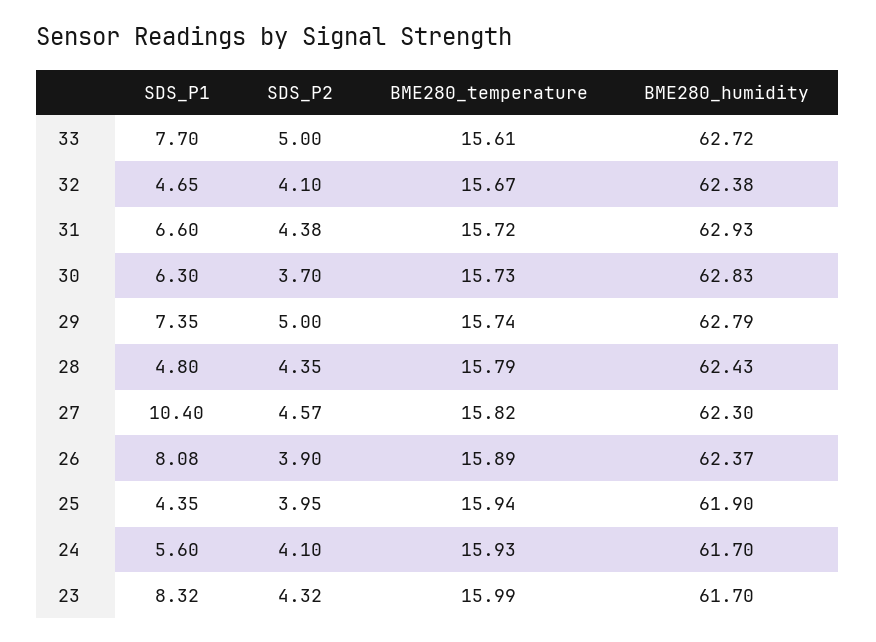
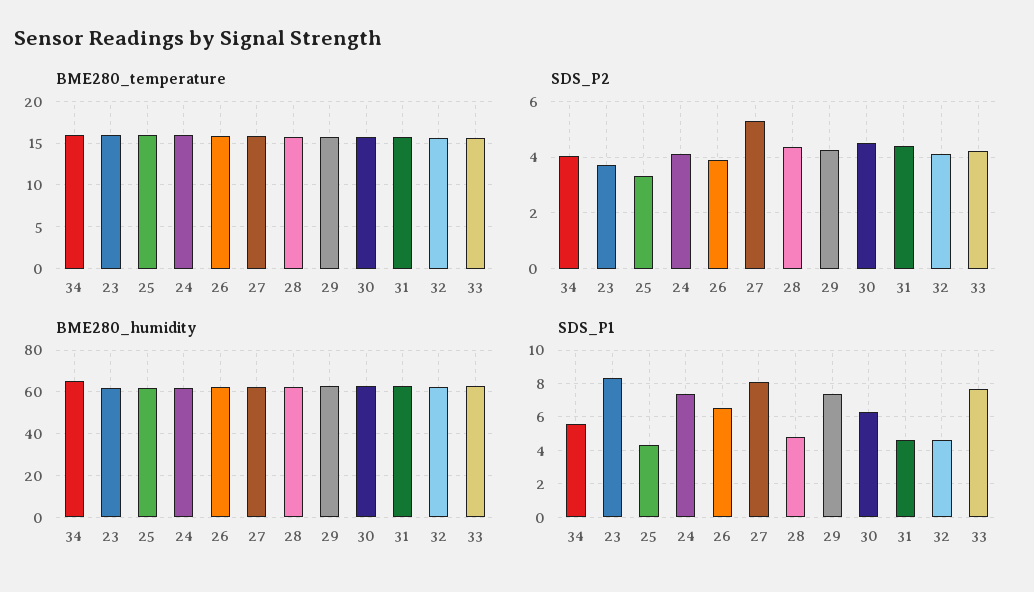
  {
    "SDS_P1": {
      "33": 7.7,
      "32": 4.65,
-     "31": 6.6,
+     "31": 4.5,
      "30": 6.3,
      "29": 7.35,
      "28": 4.8,
-     "27": 10.4,
+     "27": 8,
-     "26": 8.08,
+     "26": 6.5,
      "25": 4.35,
-     "24": 5.6,
+     "24": 7.5,
-     "23": 8.32
+     "23": 8.32,
+     "34": 5.5
    },
    "SDS_P2": {
-     "33": 5,
+     "33": 4.25,
      "32": 4.1,
      "31": 4.38,
-     "30": 3.7,
+     "30": 4.5,
-     "29": 5,
+     "29": 4.25,
      "28": 4.35,
-     "27": 4.57,
+     "27": 5.25,
      "26": 3.9,
-     "25": 3.95,
+     "25": 3.25,
      "24": 4.1,
-     "23": 4.32
+     "23": 3.75,
+     "34": 4
    },
    "BME280_temperature": {
      "33": 15.61,
      "32": 15.67,
      "31": 15.72,
      "30": 15.73,
      "29": 15.74,
      "28": 15.79,
      "27": 15.82,
      "26": 15.89,
      "25": 15.94,
      "24": 15.93,
-     "23": 15.99
+     "23": 15.99,
+     "34": 16
    },
    "BME280_humidity": {
      "33": 62.72,
      "32": 62.38,
      "31": 62.93,
      "30": 62.83,
      "29": 62.79,
      "28": 62.43,
      "27": 62.3,
      "26": 62.37,
      "25": 61.9,
      "24": 61.7,
-     "23": 61.7
+     "23": 61.7,
+     "34": 65
    }
  }

